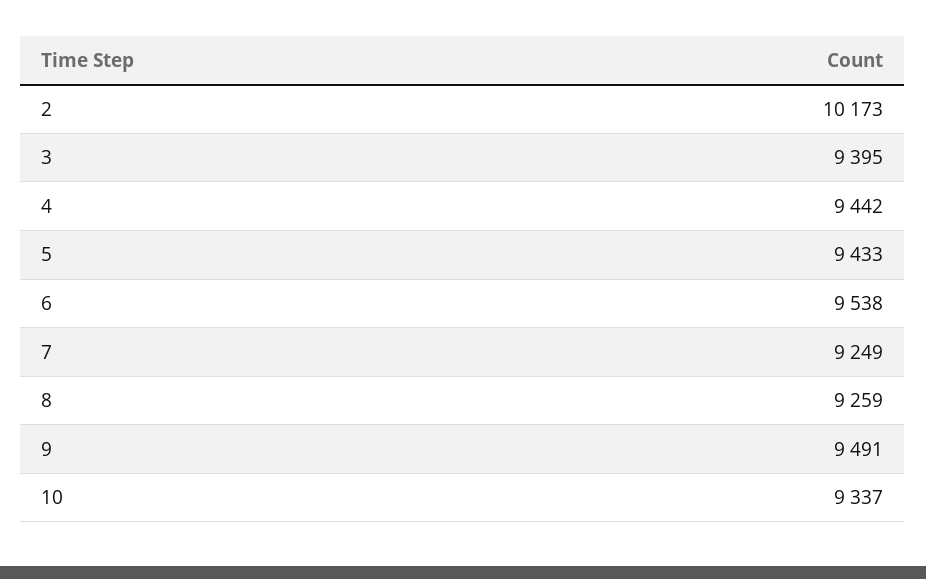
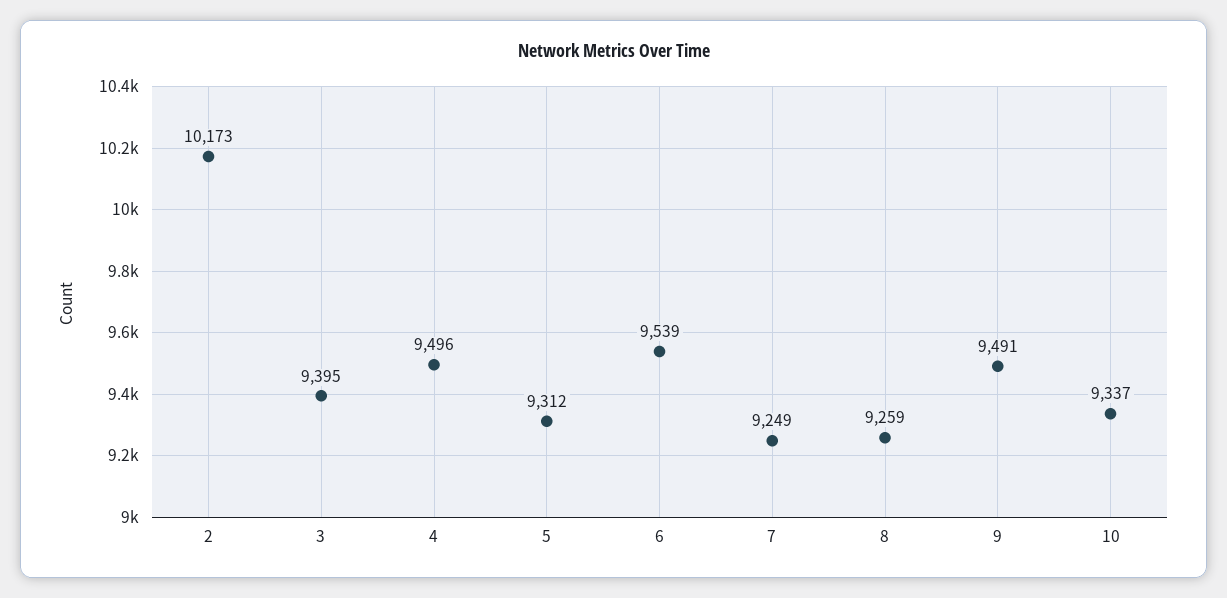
  {
    "2": 10173,
    "3": 9395,
-   "4": 9442,
+   "4": 9496,
-   "5": 9433,
+   "5": 9312,
-   "6": 9538,
+   "6": 9539,
    "7": 9249,
    "8": 9259,
    "9": 9491,
    "10": 9337
  }

